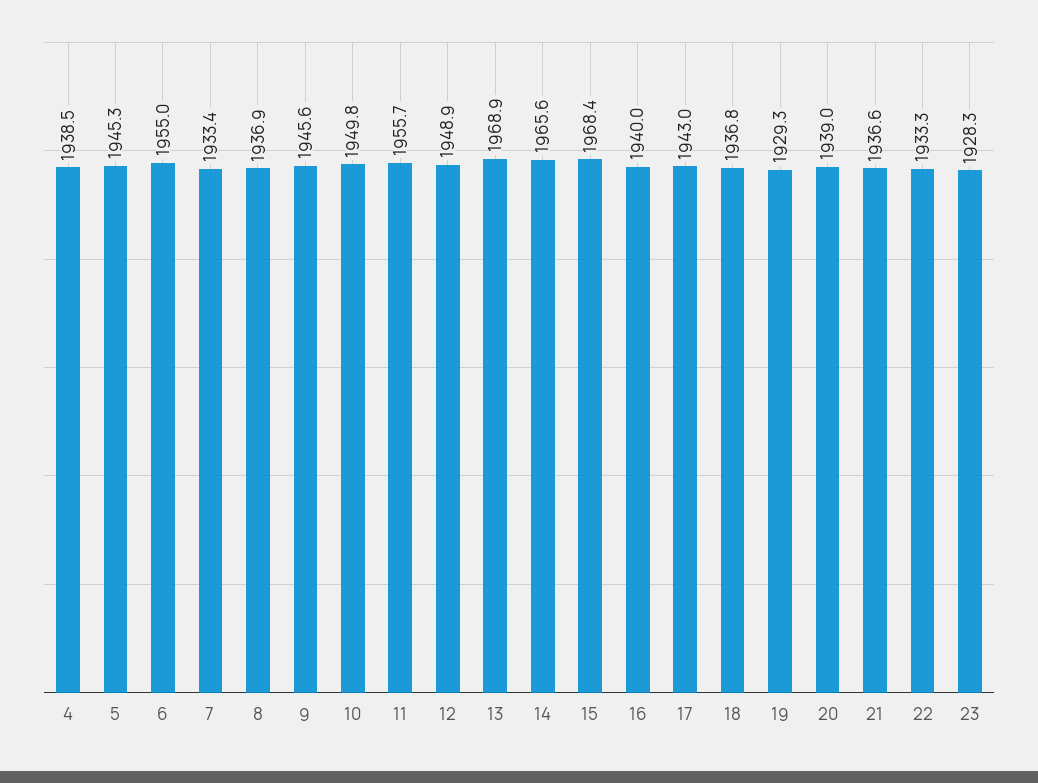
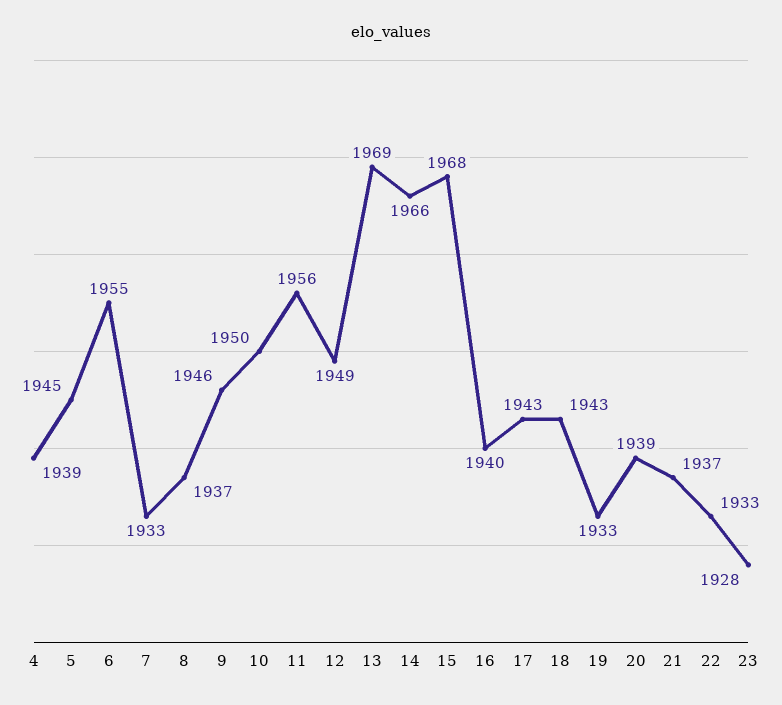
  {
    "4": 1938.5,
    "5": 1945.3,
    "6": 1955,
    "7": 1933.4,
    "8": 1936.9,
    "9": 1945.6,
    "10": 1949.8,
    "11": 1955.7,
    "12": 1948.9,
    "13": 1968.9,
    "14": 1965.6,
    "15": 1968.4,
    "16": 1940,
    "17": 1943,
-   "18": 1936.8,
+   "18": 1943,
-   "19": 1929.3,
+   "19": 1933,
    "20": 1939,
    "21": 1936.6,
    "22": 1933.3,
    "23": 1928.3
  }

